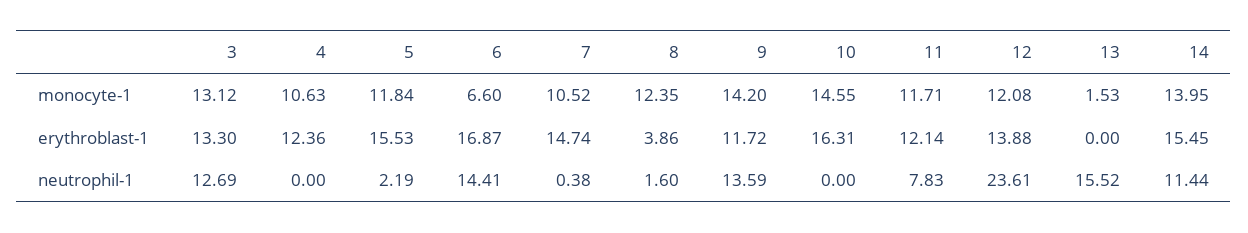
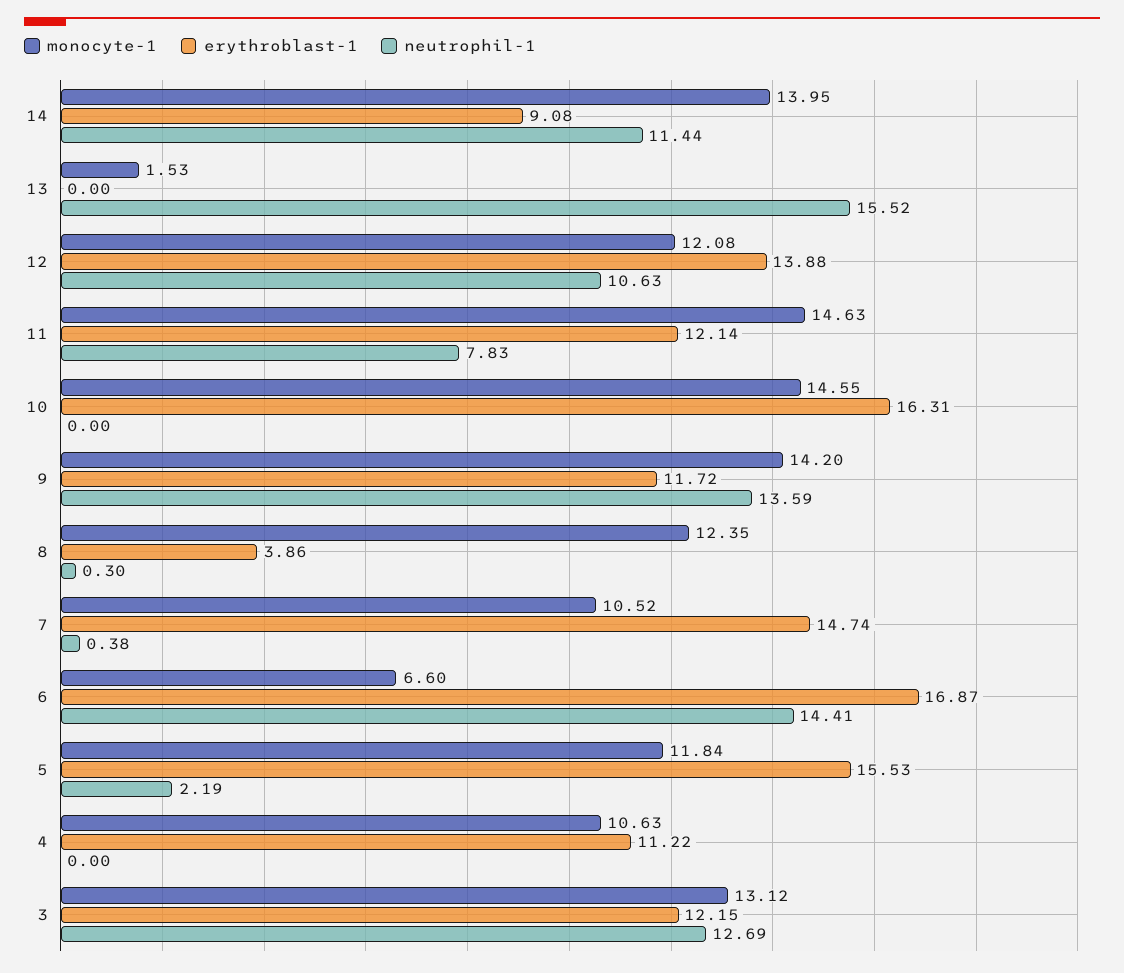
  {
    "monocyte-1": {
      "3": 13.12,
      "4": 10.63,
      "5": 11.84,
      "6": 6.6,
      "7": 10.52,
      "8": 12.35,
      "9": 14.2,
      "10": 14.55,
-     "11": 11.71,
+     "11": 14.63,
      "12": 12.08,
      "13": 1.53,
      "14": 13.95
    },
    "erythroblast-1": {
-     "3": 13.3,
+     "3": 12.15,
-     "4": 12.36,
+     "4": 11.22,
      "5": 15.53,
      "6": 16.87,
      "7": 14.74,
      "8": 3.86,
      "9": 11.72,
      "10": 16.31,
      "11": 12.14,
      "12": 13.88,
      "13": 0,
-     "14": 15.45
+     "14": 9.08
    },
    "neutrophil-1": {
      "3": 12.69,
      "4": 0,
      "5": 2.19,
      "6": 14.41,
      "7": 0.38,
-     "8": 1.6,
+     "8": 0.3,
      "9": 13.59,
      "10": 0,
      "11": 7.83,
-     "12": 23.61,
+     "12": 10.63,
      "13": 15.52,
      "14": 11.44
    }
  }

